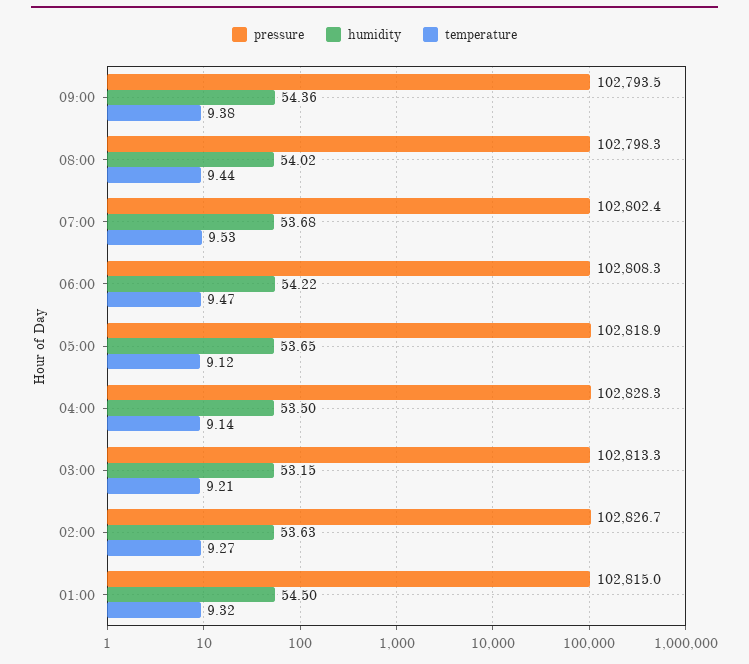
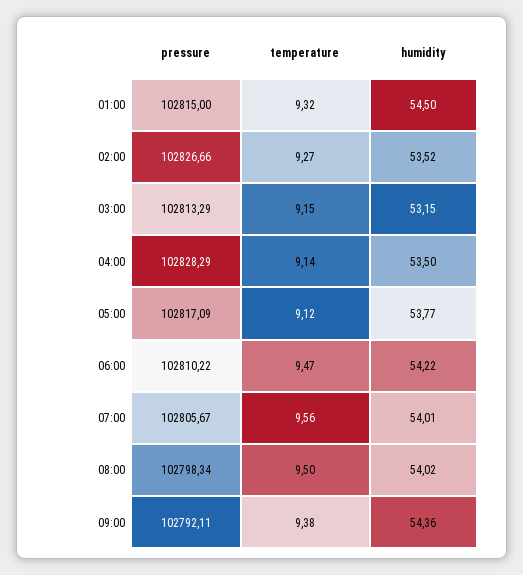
  {
    "pressure": {
-     "09:00": 102793.5,
+     "09:00": 102792.11,
      "08:00": 102798.34,
-     "07:00": 102802.4,
+     "07:00": 102805.67,
-     "06:00": 102808.3,
+     "06:00": 102810.22,
-     "05:00": 102818.9,
+     "05:00": 102817.09,
      "04:00": 102828.29,
      "03:00": 102813.29,
      "02:00": 102826.66,
      "01:00": 102815
    },
    "humidity": {
      "09:00": 54.36,
      "08:00": 54.02,
-     "07:00": 53.68,
+     "07:00": 54.01,
      "06:00": 54.22,
-     "05:00": 53.65,
+     "05:00": 53.77,
      "04:00": 53.5,
      "03:00": 53.15,
-     "02:00": 53.63,
+     "02:00": 53.52,
      "01:00": 54.5
    },
    "temperature": {
      "09:00": 9.38,
-     "08:00": 9.44,
+     "08:00": 9.5,
-     "07:00": 9.53,
+     "07:00": 9.56,
      "06:00": 9.47,
      "05:00": 9.12,
      "04:00": 9.14,
-     "03:00": 9.21,
+     "03:00": 9.15,
      "02:00": 9.27,
      "01:00": 9.32
    }
  }

